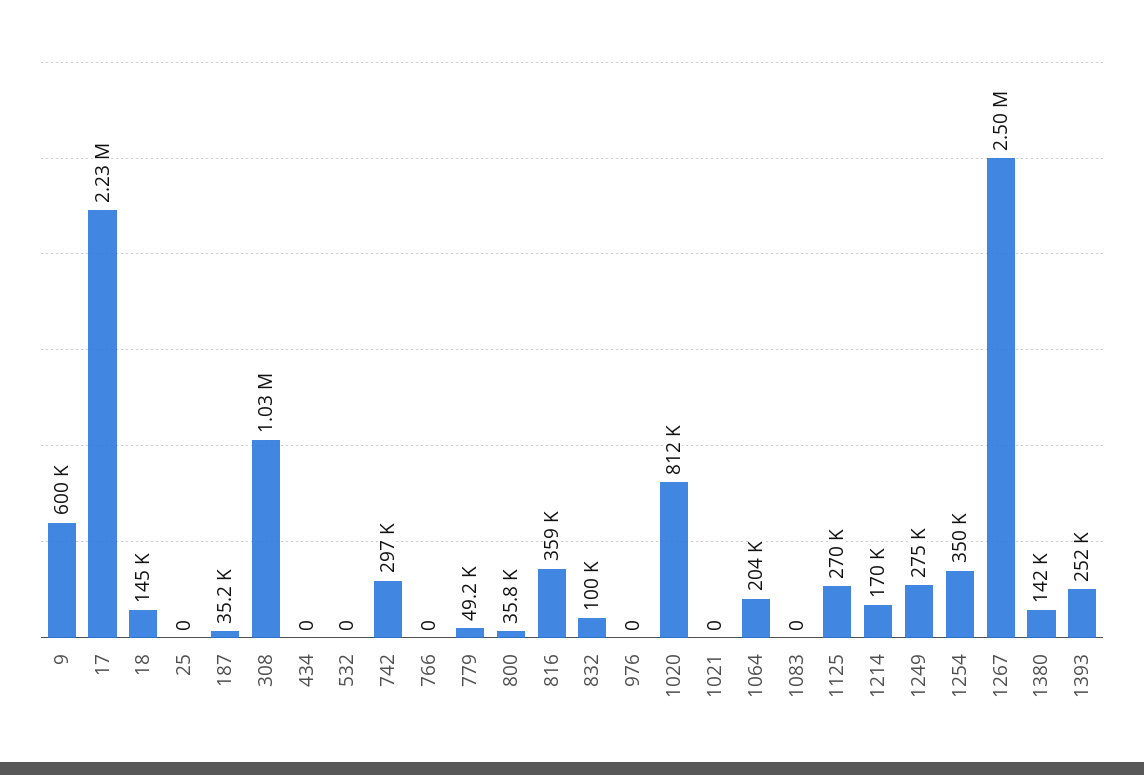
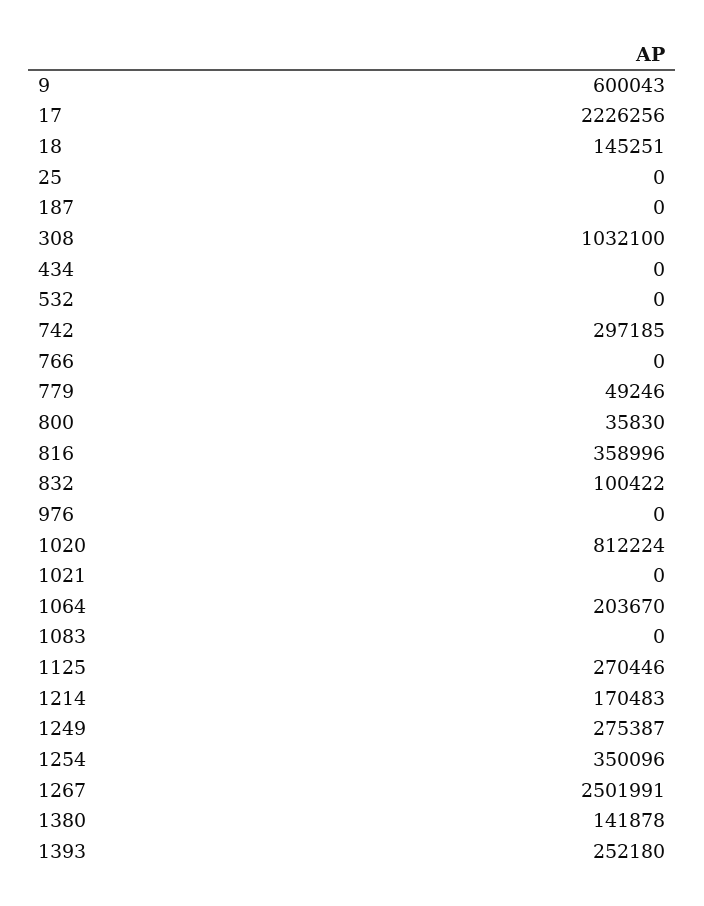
  {
    "9": 600043,
    "17": 2226256,
    "18": 145251,
    "25": 0,
-   "187": 35200,
+   "187": 0,
    "308": 1032100,
    "434": 0,
    "532": 0,
    "742": 297185,
    "766": 0,
    "779": 49246,
    "800": 35830,
    "816": 358996,
    "832": 100422,
    "976": 0,
    "1020": 812224,
    "1021": 0,
    "1064": 203670,
    "1083": 0,
    "1125": 270446,
    "1214": 170483,
    "1249": 275387,
    "1254": 350096,
    "1267": 2501991,
    "1380": 141878,
    "1393": 252180
  }

